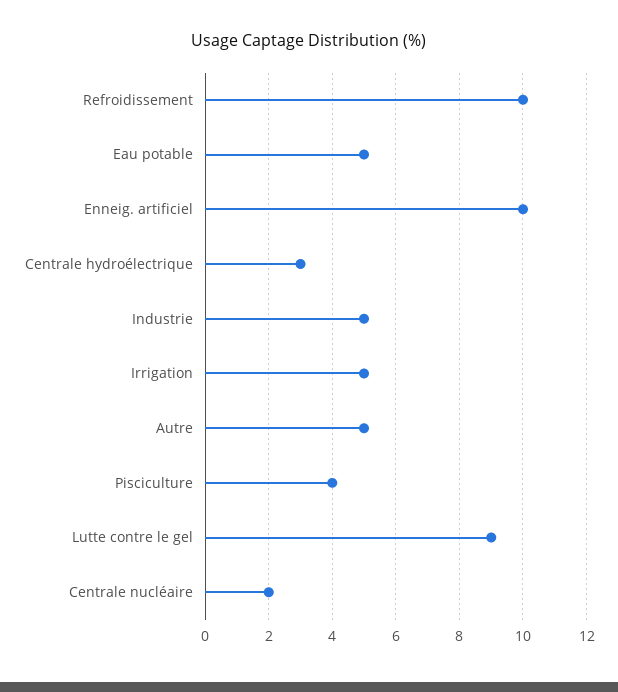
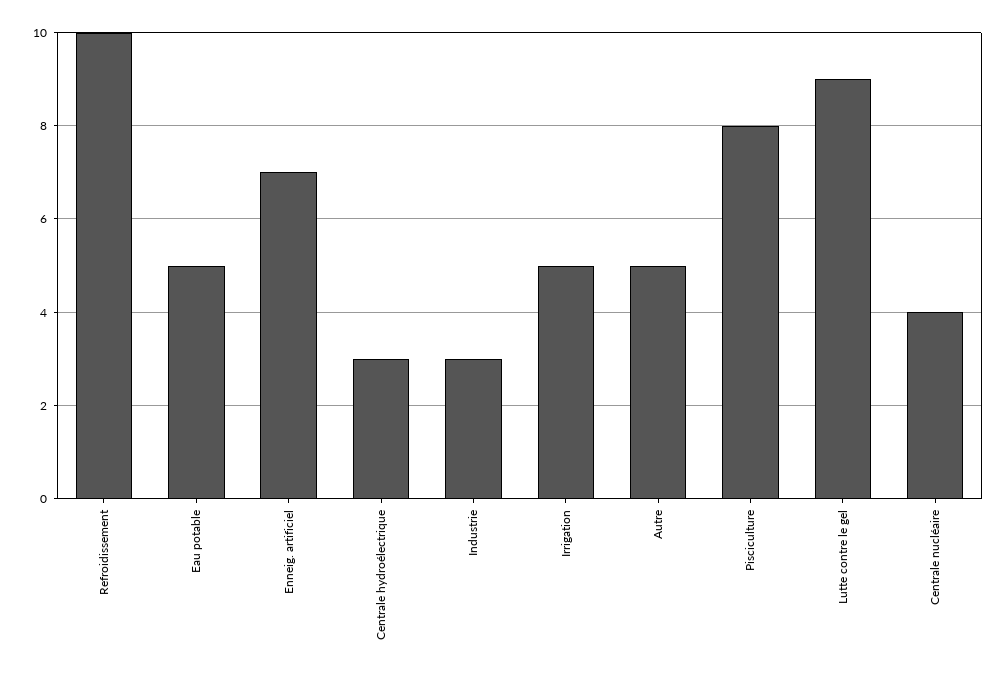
  {
    "Refroidissement": 10,
    "Eau potable": 5,
-   "Enneig. artificiel": 10,
+   "Enneig. artificiel": 7,
    "Centrale hydroélectrique": 3,
-   "Industrie": 5,
+   "Industrie": 3,
    "Irrigation": 5,
    "Autre": 5,
-   "Pisciculture": 4,
+   "Pisciculture": 8,
    "Lutte contre le gel": 9,
-   "Centrale nucléaire": 2
+   "Centrale nucléaire": 4
  }

